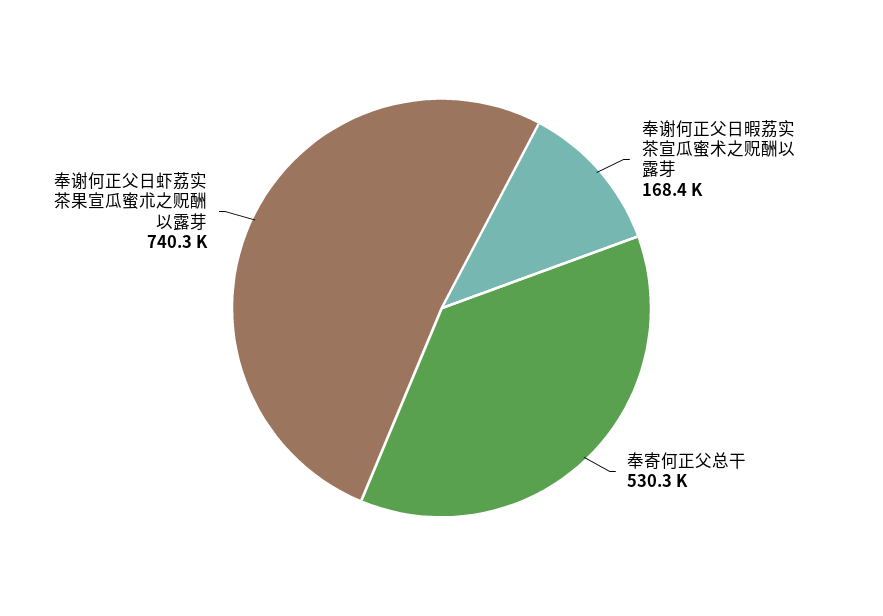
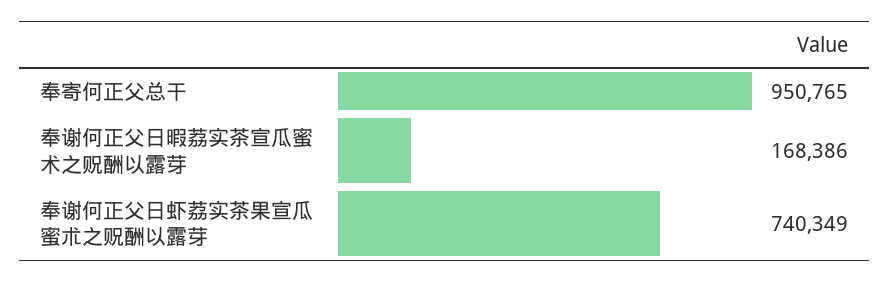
  {
    "奉谢何正父日暇荔实茶宣瓜蜜术之贶酬以露芽": 168386,
-   "奉寄何正父总干": 530300,
+   "奉寄何正父总干": 950765,
    "奉谢何正父日虾荔实茶果宣瓜蜜朮之贶酬以露芽": 740349
  }

